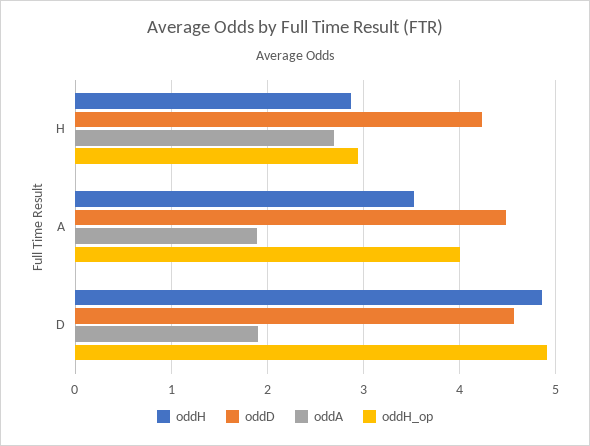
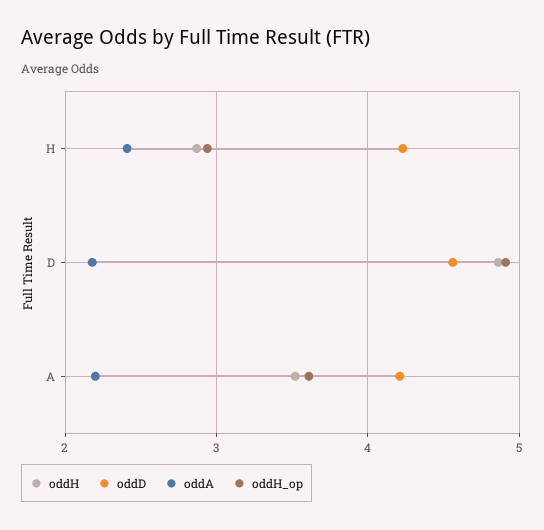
  {
    "oddH": {
      "H": 2.9,
      "A": 3.5,
      "D": 4.9
    },
    "oddD": {
      "H": 4.2,
-     "A": 4.5,
+     "A": 4.2,
      "D": 4.6
    },
    "oddA": {
-     "H": 2.7,
+     "H": 2.4,
-     "A": 1.9,
+     "A": 2.2,
-     "D": 1.9
+     "D": 2.2
    },
    "oddH_op": {
      "H": 2.9,
-     "A": 4,
+     "A": 3.6,
      "D": 4.9
    }
  }

